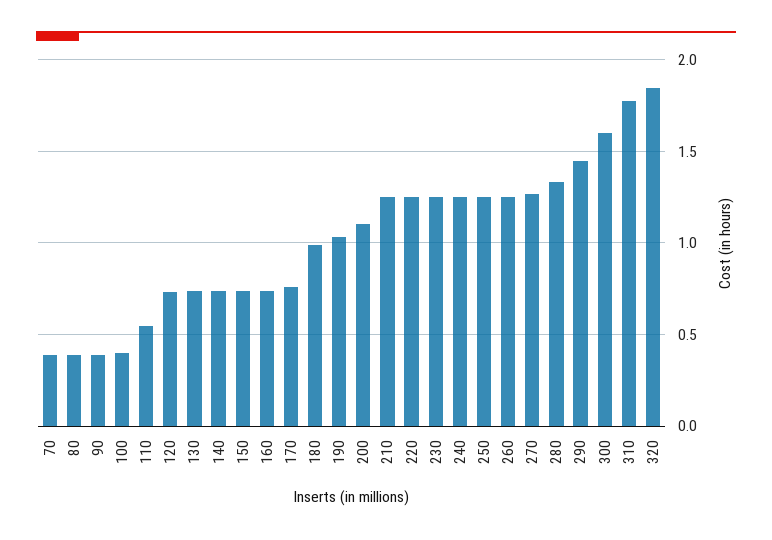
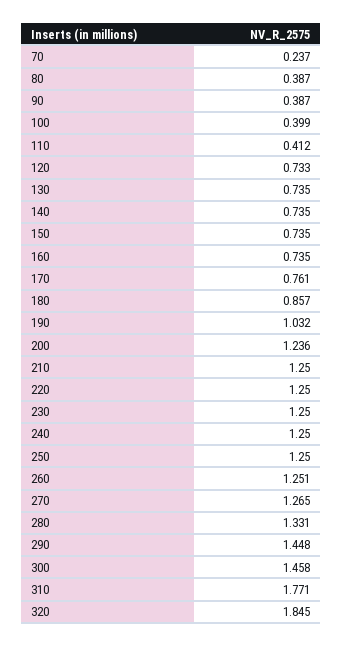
  {
-   "70": 0.4,
+   "70": 0.237,
    "80": 0.387,
    "90": 0.387,
    "100": 0.399,
-   "110": 0.55,
+   "110": 0.412,
    "120": 0.733,
    "130": 0.735,
    "140": 0.735,
    "150": 0.735,
    "160": 0.735,
    "170": 0.761,
-   "180": 1,
+   "180": 0.857,
    "190": 1.032,
-   "200": 1.1,
+   "200": 1.236,
    "210": 1.25,
    "220": 1.25,
    "230": 1.25,
    "240": 1.25,
    "250": 1.25,
    "260": 1.251,
    "270": 1.265,
    "280": 1.331,
    "290": 1.448,
-   "300": 1.6,
+   "300": 1.458,
    "310": 1.771,
    "320": 1.845
  }

